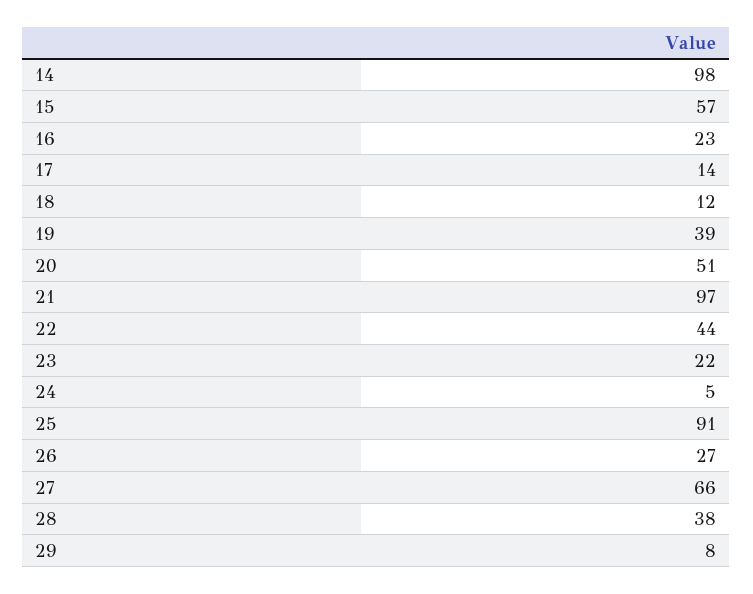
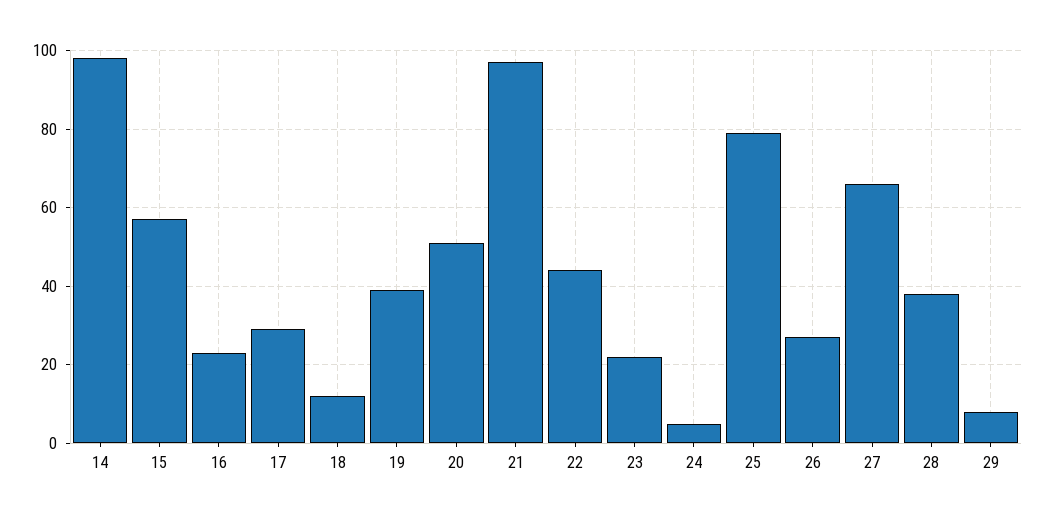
  {
    "14": 98,
    "15": 57,
    "16": 23,
-   "17": 14,
+   "17": 30,
    "18": 12,
    "19": 39,
    "20": 51,
    "21": 97,
    "22": 44,
    "23": 22,
    "24": 5,
-   "25": 91,
+   "25": 80,
    "26": 27,
    "27": 66,
    "28": 38,
    "29": 8
  }

